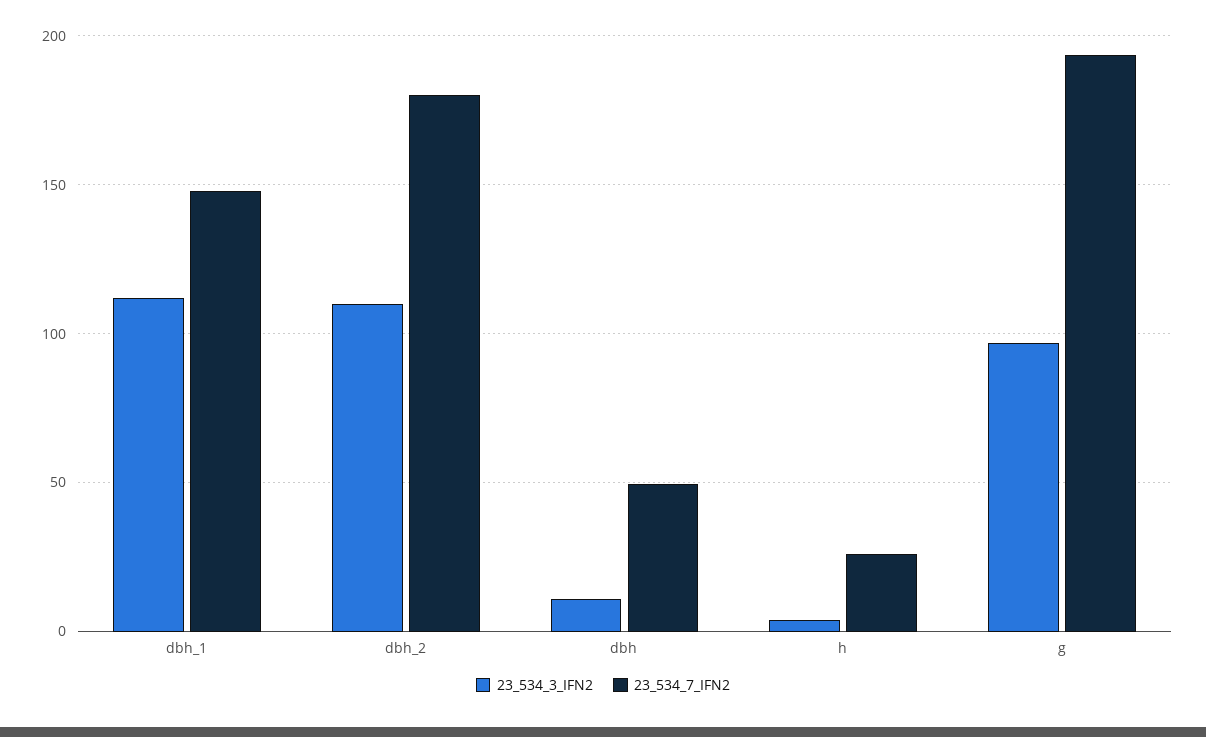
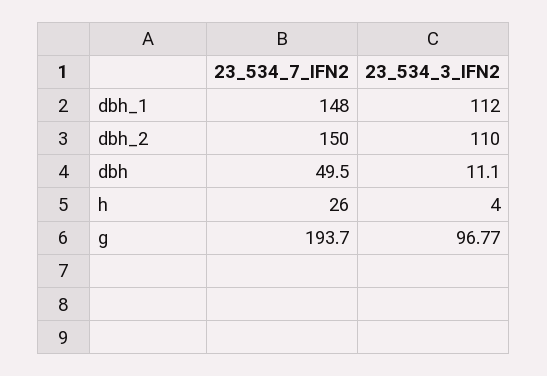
  {
    "23_534_3_IFN2": {
      "dbh_1": 112,
      "dbh_2": 110,
      "dbh": 11.1,
      "h": 4,
      "g": 96.77
    },
    "23_534_7_IFN2": {
      "dbh_1": 148,
-     "dbh_2": 180,
+     "dbh_2": 150,
      "dbh": 49.5,
      "h": 26,
      "g": 193.7
    }
  }

